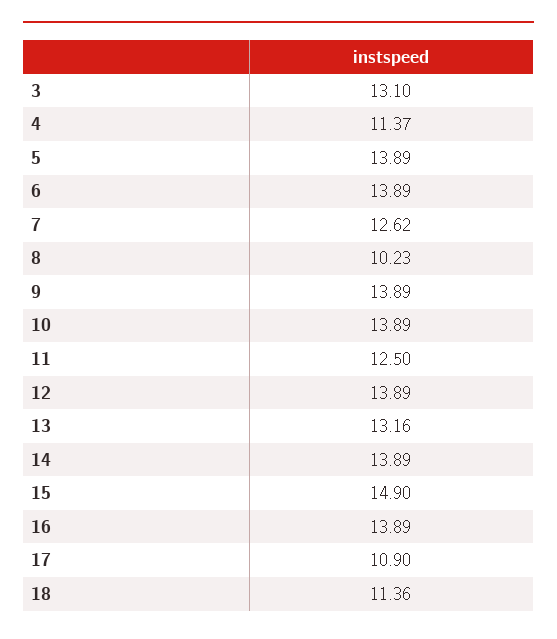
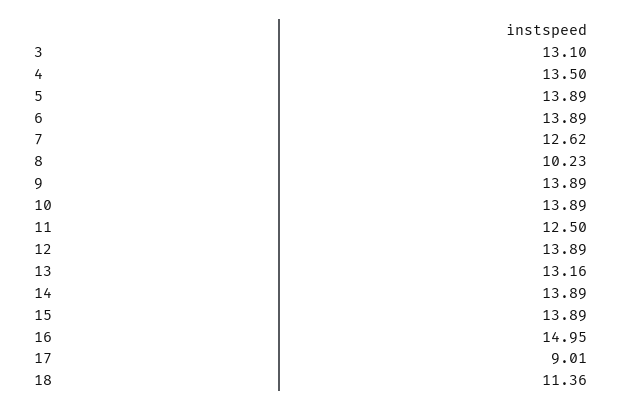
  {
    "3": 13.1,
-   "4": 11.37,
+   "4": 13.5,
    "5": 13.89,
    "6": 13.89,
    "7": 12.62,
    "8": 10.23,
    "9": 13.89,
    "10": 13.89,
    "11": 12.5,
    "12": 13.89,
    "13": 13.16,
    "14": 13.89,
-   "15": 14.9,
+   "15": 13.89,
-   "16": 13.89,
+   "16": 14.95,
-   "17": 10.9,
+   "17": 9.01,
    "18": 11.36
  }

